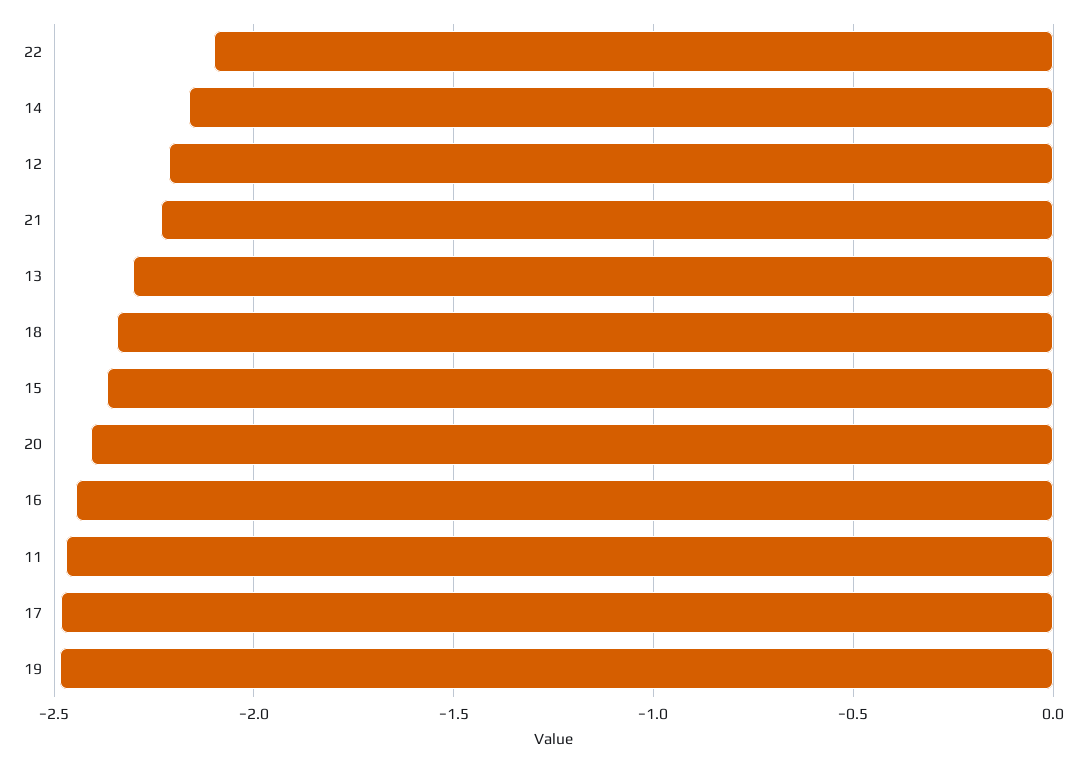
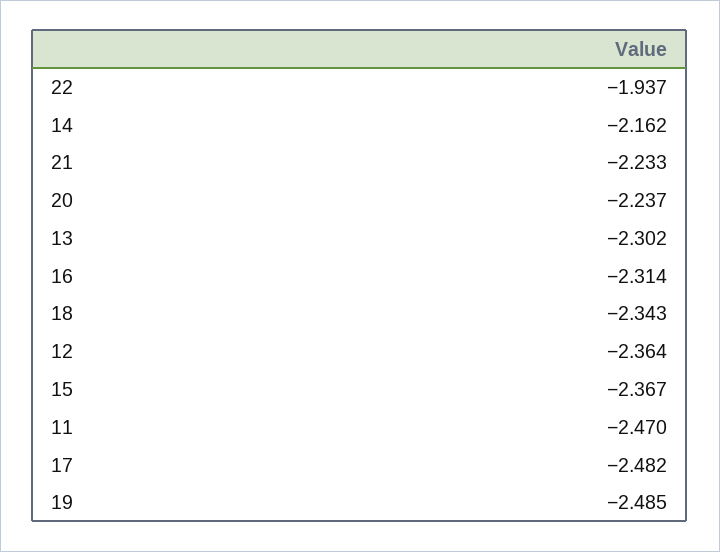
  {
-   "22": -2.1,
+   "22": -1.937,
    "14": -2.162,
-   "12": -2.2,
+   "12": -2.364,
    "21": -2.233,
    "13": -2.302,
    "18": -2.343,
    "15": -2.367,
-   "20": -2.4,
+   "20": -2.237,
-   "16": -2.45,
+   "16": -2.314,
    "11": -2.47,
    "17": -2.482,
    "19": -2.485
  }

